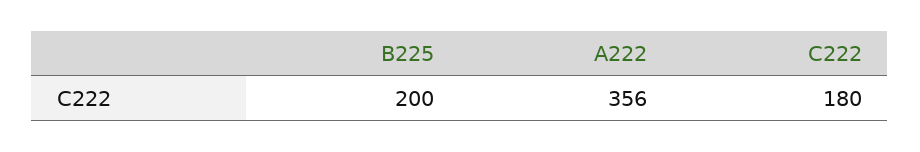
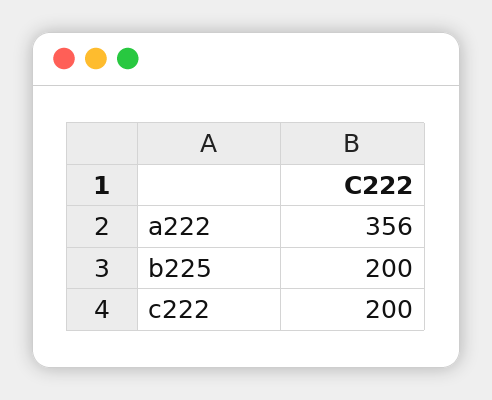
  {
    "B225": 200,
    "A222": 356,
-   "C222": 180
+   "C222": 200
  }

